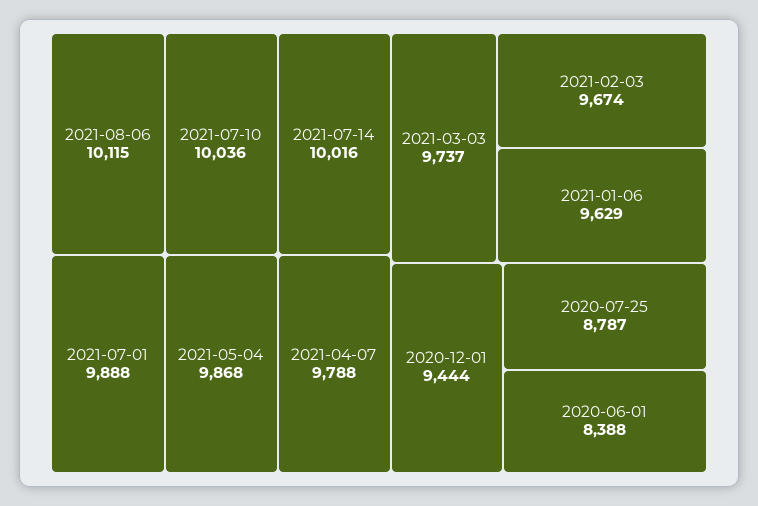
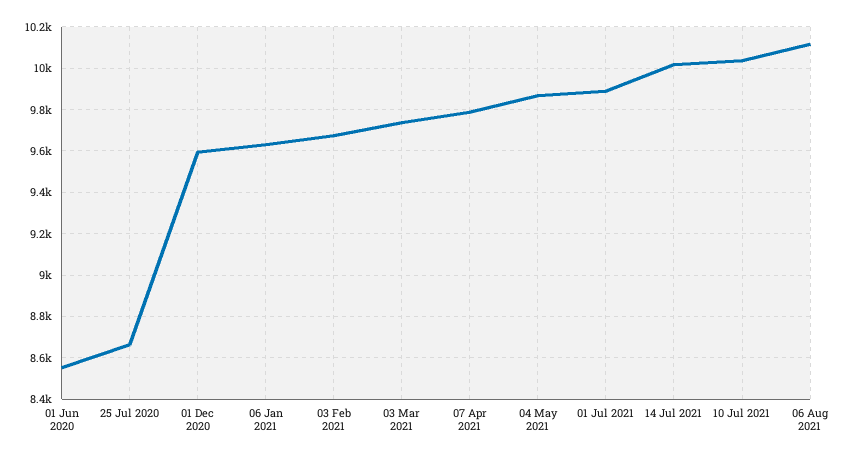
  {
    "2021-08-06": 10115,
    "2021-07-10": 10036,
    "2021-07-14": 10016,
    "2021-07-01": 9888,
    "2021-05-04": 9868,
    "2021-04-07": 9788,
    "2021-03-03": 9737,
    "2021-02-03": 9674,
    "2021-01-06": 9629,
-   "2020-12-01": 9444,
+   "2020-12-01": 9600,
-   "2020-07-25": 8787,
+   "2020-07-25": 8650,
-   "2020-06-01": 8388
+   "2020-06-01": 8550
  }

